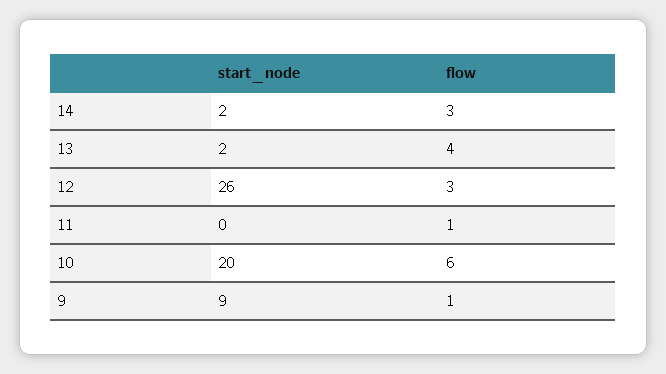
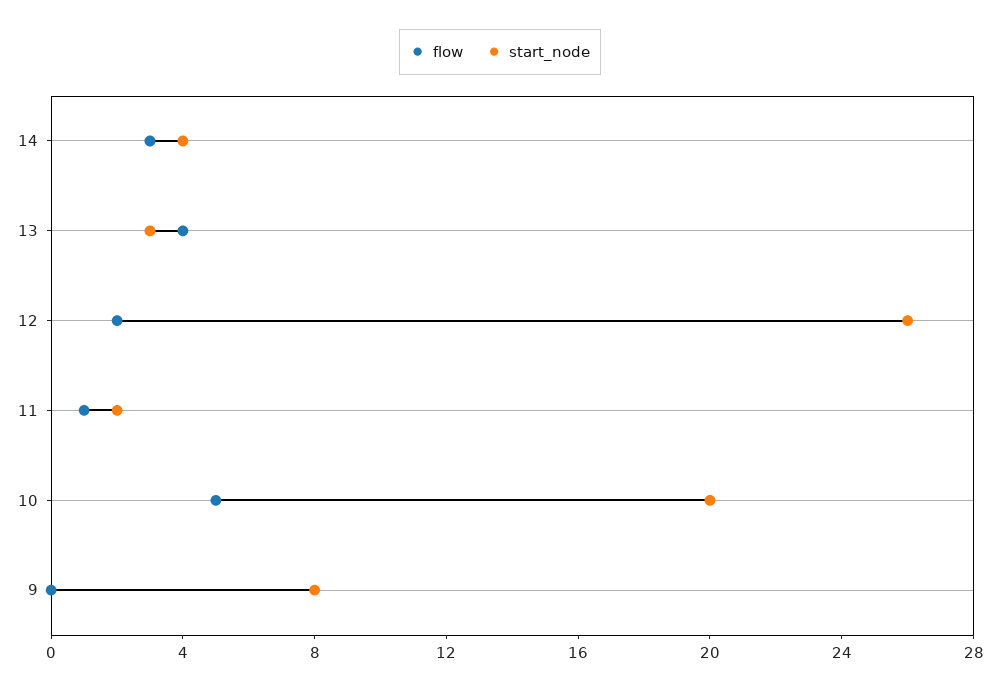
  {
    "start_node": {
-     "14": 2,
+     "14": 4,
-     "13": 2,
+     "13": 3,
      "12": 26,
-     "11": 0,
+     "11": 2,
      "10": 20,
-     "9": 9
+     "9": 8
    },
    "flow": {
      "14": 3,
      "13": 4,
-     "12": 3,
+     "12": 2,
      "11": 1,
-     "10": 6,
+     "10": 5,
-     "9": 1
+     "9": 0
    }
  }

